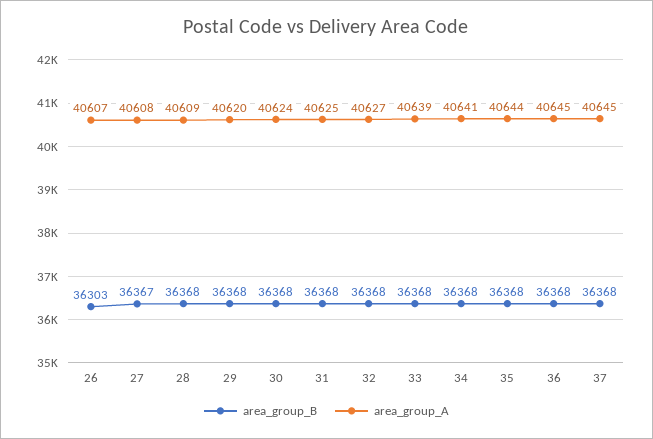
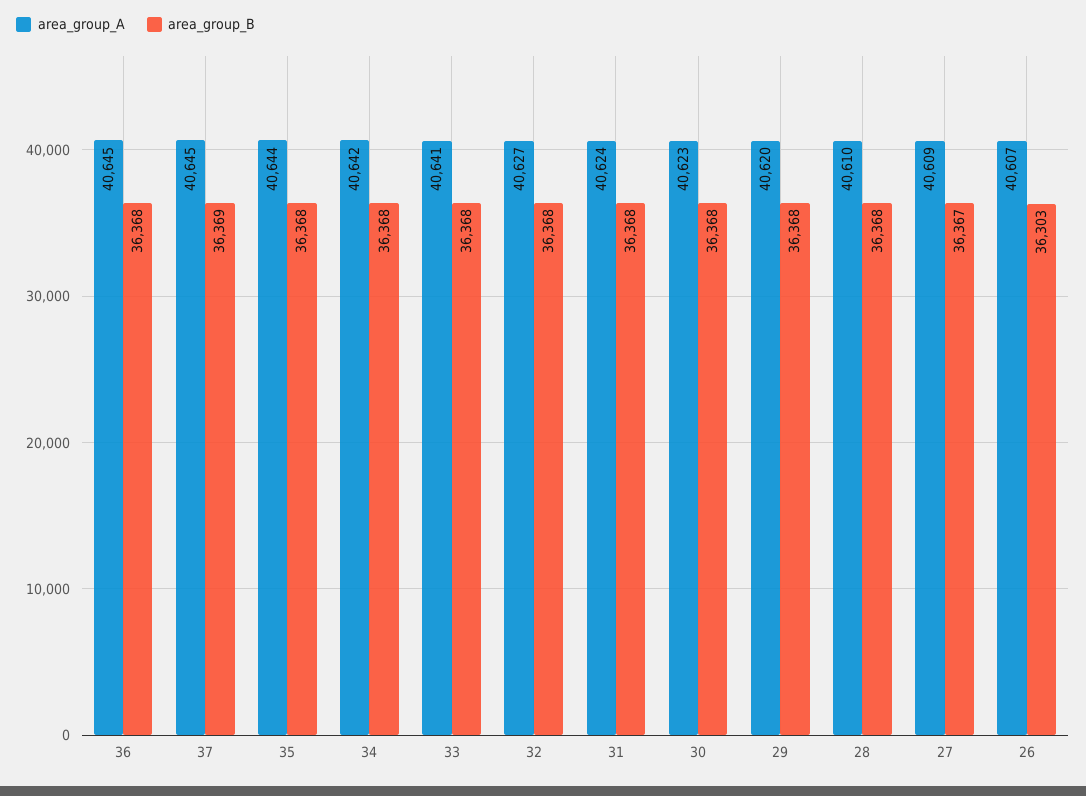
  {
    "area_group_B": {
      "26": 36303,
      "27": 36367,
      "28": 36368,
      "29": 36368,
      "30": 36368,
      "31": 36368,
      "32": 36368,
      "33": 36368,
      "34": 36368,
      "35": 36368,
      "36": 36368,
-     "37": 36368
+     "37": 36369
    },
    "area_group_A": {
      "26": 40607,
-     "27": 40608,
+     "27": 40609,
-     "28": 40609,
+     "28": 40610,
      "29": 40620,
-     "30": 40624,
+     "30": 40623,
-     "31": 40625,
+     "31": 40624,
      "32": 40627,
-     "33": 40639,
+     "33": 40641,
-     "34": 40641,
+     "34": 40642,
      "35": 40644,
      "36": 40645,
      "37": 40645
    }
  }

